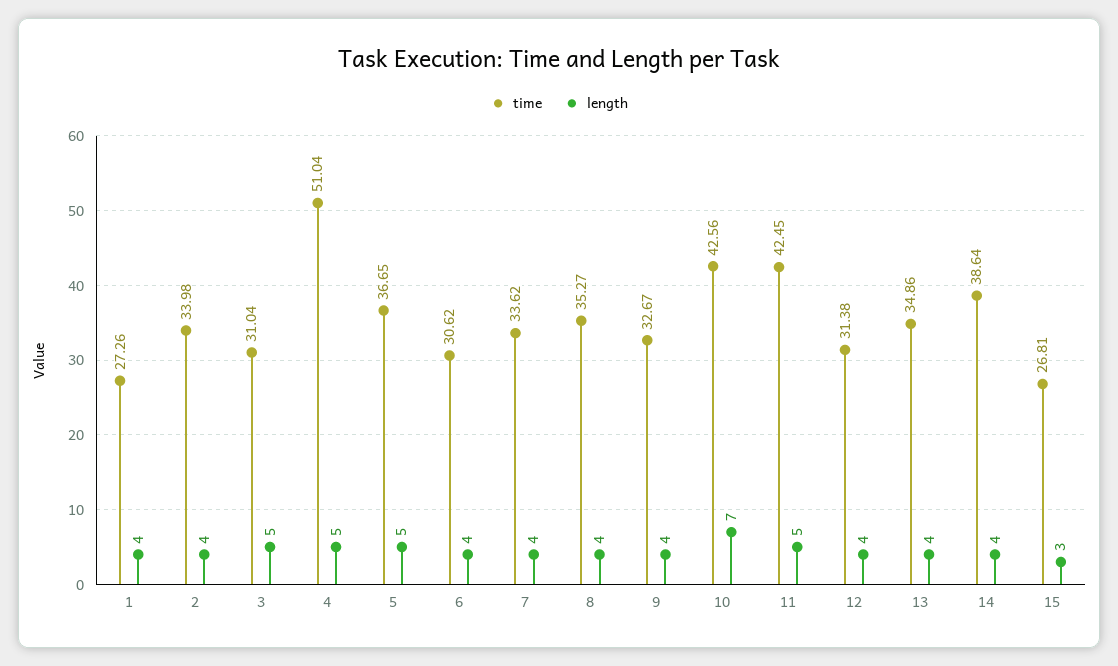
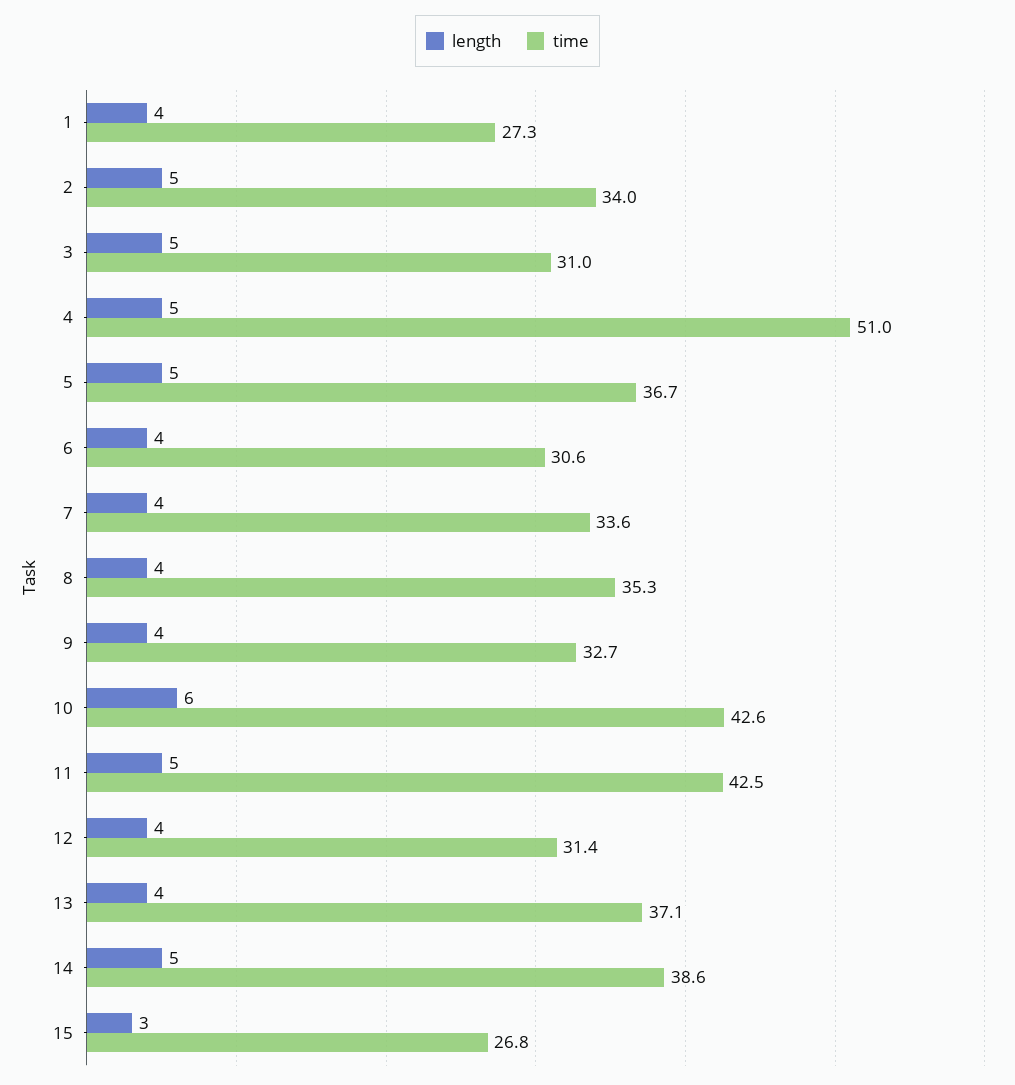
  {
    "time": {
      "1": 27.26,
      "2": 33.98,
      "3": 31.04,
      "4": 51.04,
      "5": 36.65,
      "6": 30.62,
      "7": 33.62,
      "8": 35.27,
      "9": 32.67,
      "10": 42.56,
      "11": 42.45,
      "12": 31.38,
-     "13": 34.86,
+     "13": 37.1,
      "14": 38.64,
      "15": 26.81
    },
    "length": {
      "1": 4,
-     "2": 4,
+     "2": 5,
      "3": 5,
      "4": 5,
      "5": 5,
      "6": 4,
      "7": 4,
      "8": 4,
      "9": 4,
-     "10": 7,
+     "10": 6,
      "11": 5,
      "12": 4,
      "13": 4,
-     "14": 4,
+     "14": 5,
      "15": 3
    }
  }

